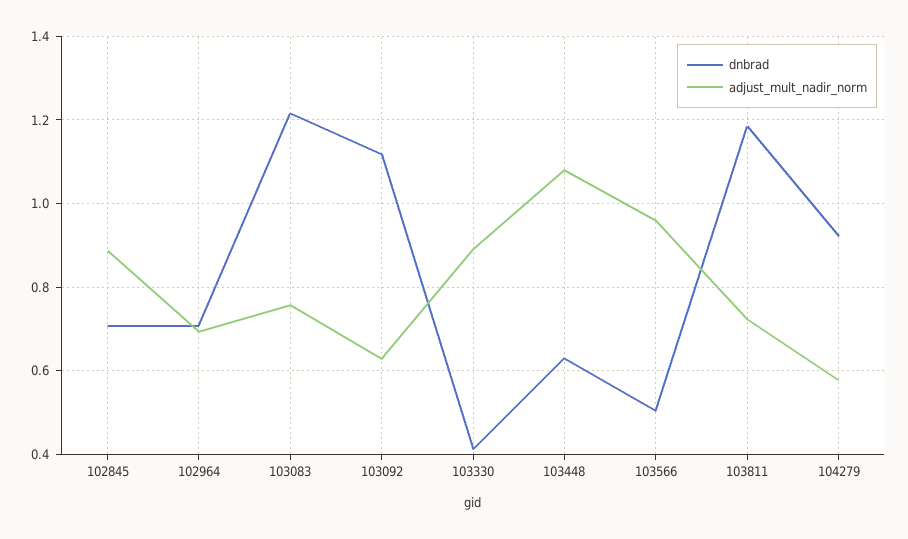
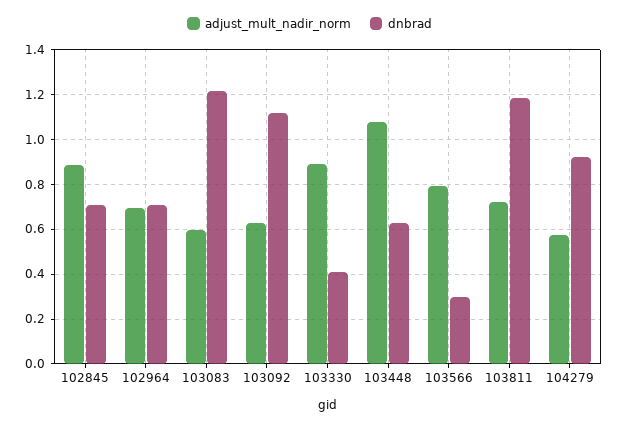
  {
    "dnbrad": {
      "102845": 0.7,
      "102964": 0.7,
      "103083": 1.22,
      "103092": 1.12,
      "103330": 0.42,
      "103448": 0.62,
-     "103566": 0.5,
+     "103566": 0.3,
      "103811": 1.18,
      "104279": 0.92
    },
    "adjust_mult_nadir_norm": {
      "102845": 0.88,
      "102964": 0.7,
-     "103083": 0.76,
+     "103083": 0.6,
      "103092": 0.62,
      "103330": 0.9,
      "103448": 1.08,
-     "103566": 0.96,
+     "103566": 0.8,
      "103811": 0.72,
      "104279": 0.58
    }
  }

